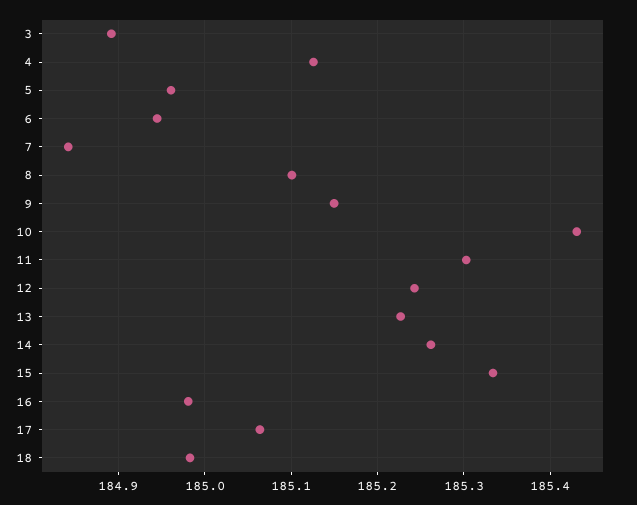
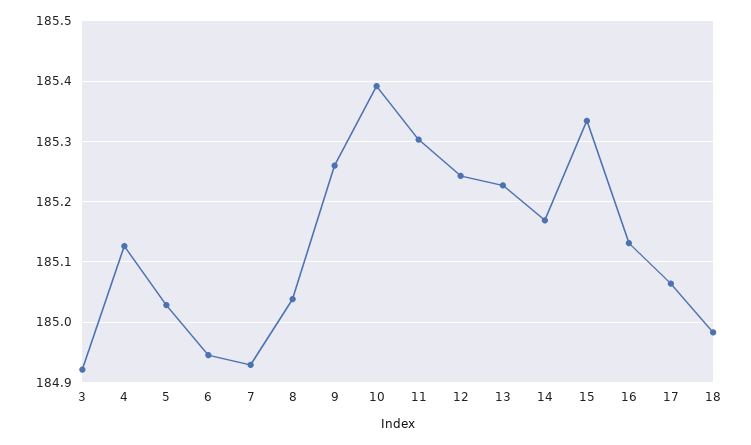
  {
-   "3": 184.89,
+   "3": 184.92,
    "4": 185.13,
-   "5": 184.96,
+   "5": 185.03,
    "6": 184.95,
-   "7": 184.84,
+   "7": 184.93,
-   "8": 185.1,
+   "8": 185.04,
-   "9": 185.15,
+   "9": 185.26,
-   "10": 185.43,
+   "10": 185.39,
    "11": 185.3,
    "12": 185.24,
    "13": 185.23,
-   "14": 185.26,
+   "14": 185.17,
    "15": 185.33,
-   "16": 184.98,
+   "16": 185.13,
    "17": 185.06,
    "18": 184.98
  }

